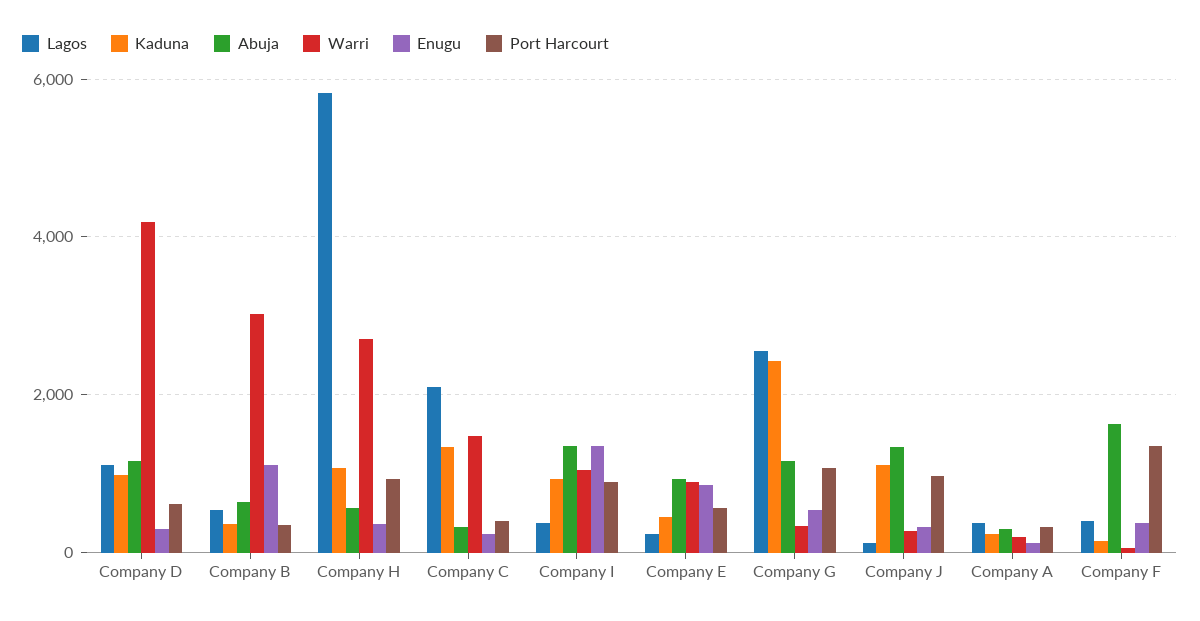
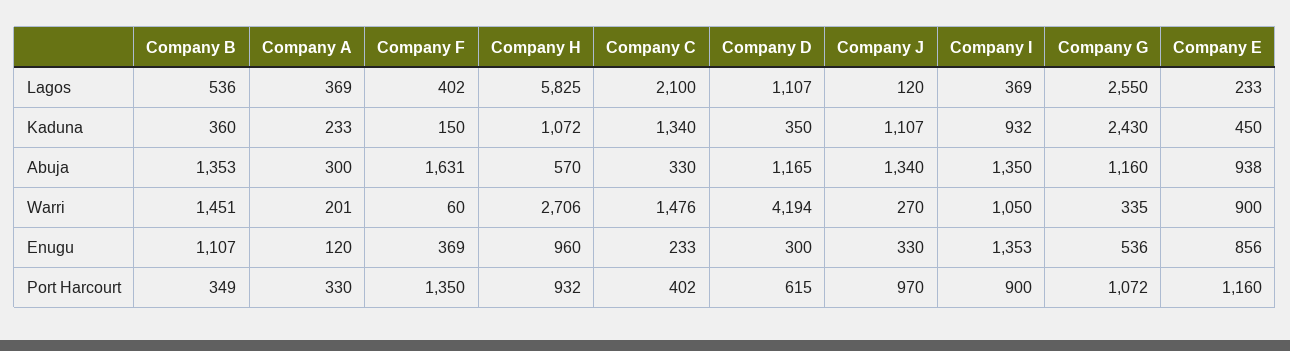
  {
    "Lagos": {
      "Company D": 1107,
      "Company B": 536,
      "Company H": 5825,
      "Company C": 2100,
      "Company I": 369,
      "Company E": 233,
      "Company G": 2550,
      "Company J": 120,
      "Company A": 369,
      "Company F": 402
    },
    "Kaduna": {
-     "Company D": 1000,
+     "Company D": 350,
      "Company B": 360,
      "Company H": 1072,
      "Company C": 1340,
      "Company I": 932,
      "Company E": 450,
      "Company G": 2430,
      "Company J": 1107,
      "Company A": 233,
      "Company F": 150
    },
    "Abuja": {
      "Company D": 1165,
-     "Company B": 600,
+     "Company B": 1353,
      "Company H": 570,
      "Company C": 330,
      "Company I": 1350,
      "Company E": 938,
      "Company G": 1160,
      "Company J": 1340,
      "Company A": 300,
      "Company F": 1631
    },
    "Warri": {
      "Company D": 4194,
-     "Company B": 3000,
+     "Company B": 1451,
      "Company H": 2706,
      "Company C": 1476,
      "Company I": 1050,
      "Company E": 900,
      "Company G": 335,
      "Company J": 270,
      "Company A": 201,
      "Company F": 60
    },
    "Enugu": {
      "Company D": 300,
      "Company B": 1107,
-     "Company H": 400,
+     "Company H": 960,
      "Company C": 233,
      "Company I": 1353,
      "Company E": 856,
      "Company G": 536,
      "Company J": 330,
      "Company A": 120,
      "Company F": 369
    },
    "Port Harcourt": {
      "Company D": 615,
      "Company B": 349,
      "Company H": 932,
      "Company C": 402,
      "Company I": 900,
-     "Company E": 600,
+     "Company E": 1160,
      "Company G": 1072,
      "Company J": 970,
      "Company A": 330,
      "Company F": 1350
    }
  }

